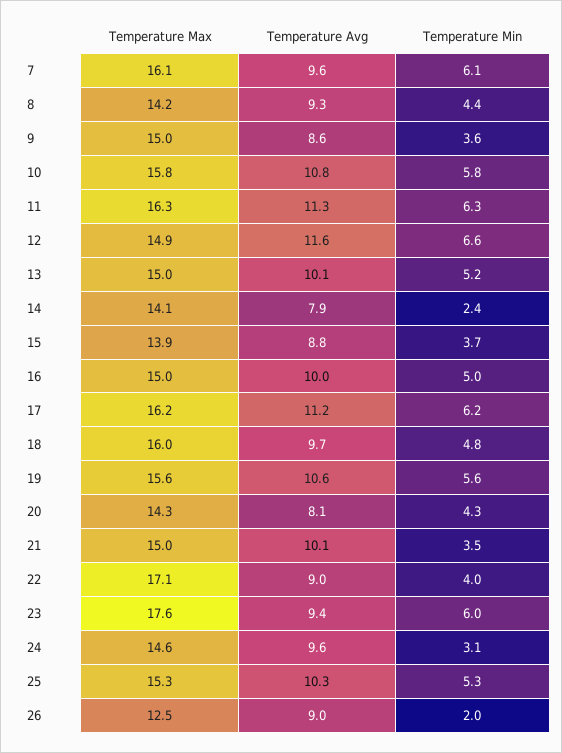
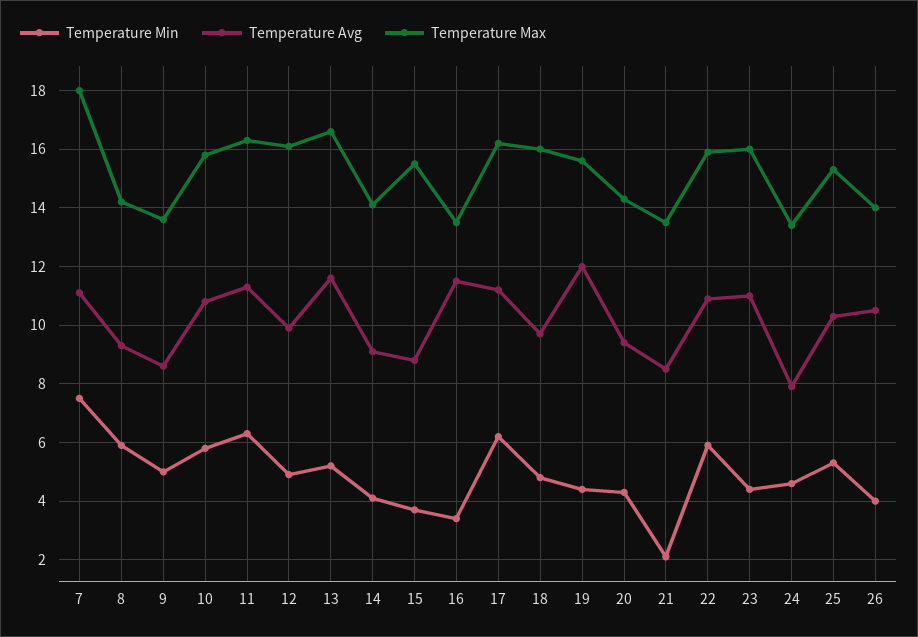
  {
    "Temperature Max": {
-     "7": 16.1,
+     "7": 18,
      "8": 14.2,
-     "9": 15,
+     "9": 13.5,
      "10": 15.8,
      "11": 16.3,
-     "12": 14.9,
+     "12": 16,
-     "13": 15,
+     "13": 16.5,
      "14": 14.1,
-     "15": 13.9,
+     "15": 15.5,
-     "16": 15,
+     "16": 13.5,
      "17": 16.2,
      "18": 16,
      "19": 15.6,
      "20": 14.3,
-     "21": 15,
+     "21": 13.5,
-     "22": 17.1,
+     "22": 16,
-     "23": 17.6,
+     "23": 16,
-     "24": 14.6,
+     "24": 13.5,
      "25": 15.3,
-     "26": 12.5
+     "26": 14
    },
    "Temperature Avg": {
-     "7": 9.6,
+     "7": 11,
      "8": 9.3,
      "9": 8.6,
      "10": 10.8,
      "11": 11.3,
-     "12": 11.6,
+     "12": 10,
-     "13": 10.1,
+     "13": 11.5,
-     "14": 7.9,
+     "14": 9,
      "15": 8.8,
-     "16": 10,
+     "16": 11.5,
      "17": 11.2,
      "18": 9.7,
-     "19": 10.6,
+     "19": 12,
-     "20": 8.1,
+     "20": 9.5,
-     "21": 10.1,
+     "21": 8.5,
-     "22": 9,
+     "22": 11,
-     "23": 9.4,
+     "23": 11,
-     "24": 9.6,
+     "24": 8,
      "25": 10.3,
-     "26": 9
+     "26": 10.5
    },
    "Temperature Min": {
-     "7": 6.1,
+     "7": 7.5,
-     "8": 4.4,
+     "8": 6,
-     "9": 3.6,
+     "9": 5,
      "10": 5.8,
      "11": 6.3,
-     "12": 6.6,
+     "12": 5,
      "13": 5.2,
-     "14": 2.4,
+     "14": 4,
      "15": 3.7,
-     "16": 5,
+     "16": 3.5,
      "17": 6.2,
      "18": 4.8,
-     "19": 5.6,
+     "19": 4.5,
      "20": 4.3,
-     "21": 3.5,
+     "21": 2,
-     "22": 4,
+     "22": 6,
-     "23": 6,
+     "23": 4.5,
-     "24": 3.1,
+     "24": 4.5,
      "25": 5.3,
-     "26": 2
+     "26": 4
    }
  }

